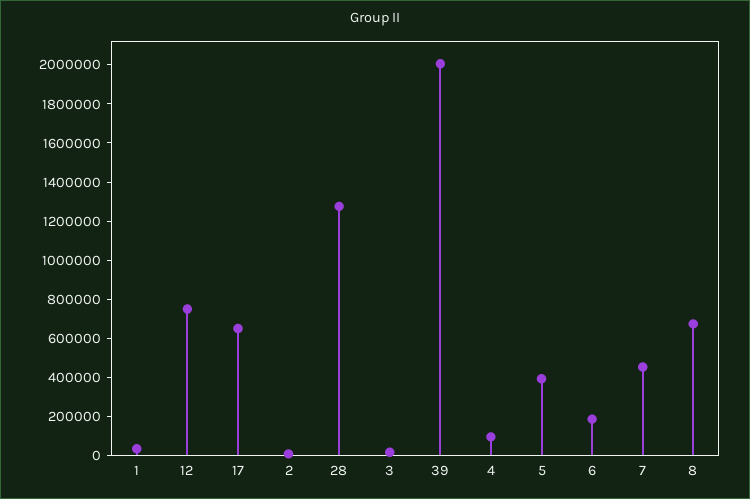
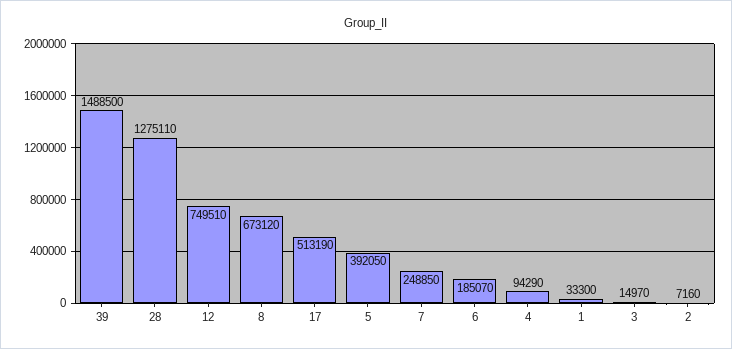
  {
    "1": 33300,
    "12": 749510,
-   "17": 650000,
+   "17": 513190,
    "2": 7160,
    "28": 1275110,
    "3": 14970,
-   "39": 2000000,
+   "39": 1488500,
    "4": 94290,
    "5": 392050,
    "6": 185070,
-   "7": 450000,
+   "7": 248850,
    "8": 673120
  }

